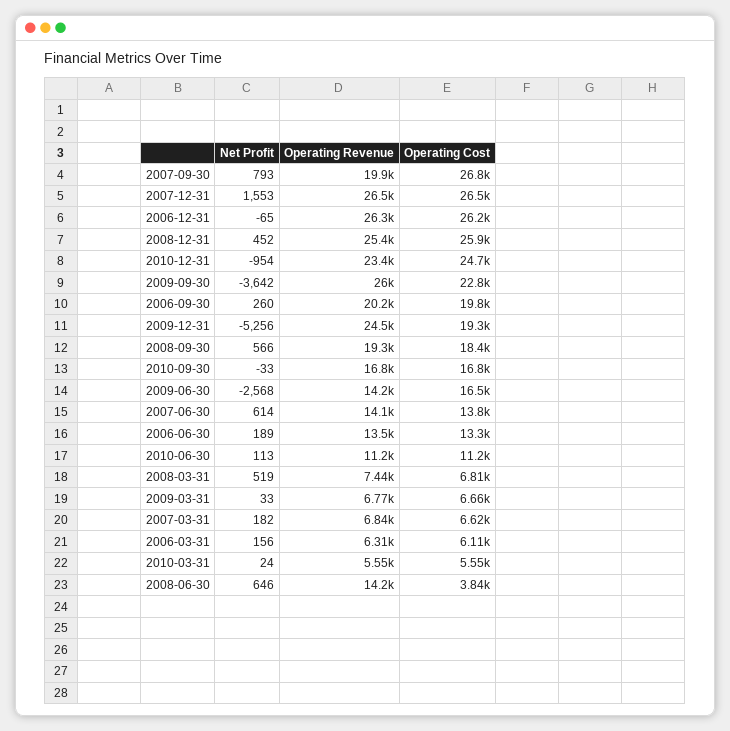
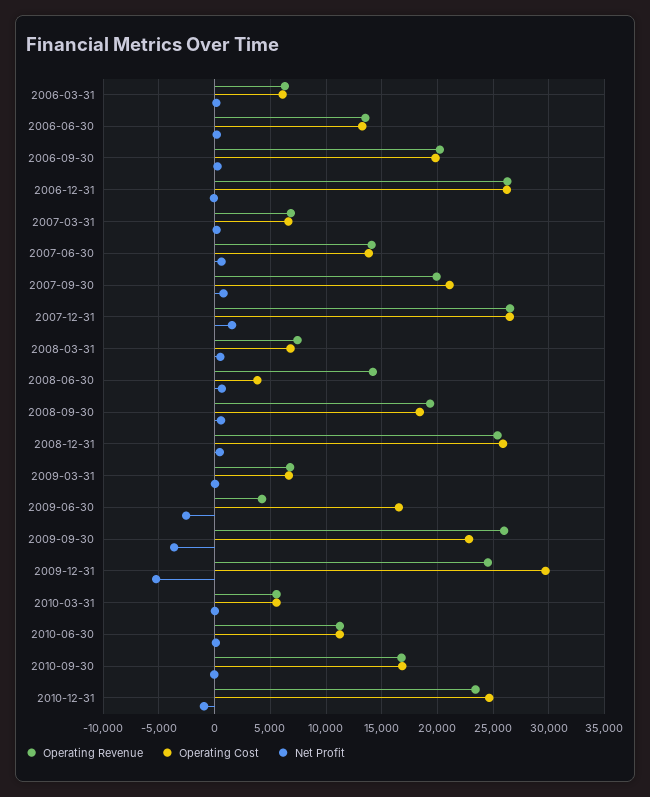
  {
    "Net Profit": {
      "2007-09-30": 793,
      "2007-12-31": 1553,
      "2006-12-31": -65,
      "2008-12-31": 452,
      "2010-12-31": -954,
      "2009-09-30": -3642,
      "2006-09-30": 260,
      "2009-12-31": -5256,
      "2008-09-30": 566,
      "2010-09-30": -33,
      "2009-06-30": -2568,
      "2007-06-30": 614,
      "2006-06-30": 189,
      "2010-06-30": 113,
      "2008-03-31": 519,
      "2009-03-31": 33,
      "2007-03-31": 182,
      "2006-03-31": 156,
      "2010-03-31": 24,
      "2008-06-30": 646
    },
    "Operating Revenue": {
      "2007-09-30": 19900,
      "2007-12-31": 26500,
      "2006-12-31": 26300,
      "2008-12-31": 25400,
      "2010-12-31": 23400,
      "2009-09-30": 26000,
      "2006-09-30": 20200,
      "2009-12-31": 24500,
      "2008-09-30": 19300,
      "2010-09-30": 16800,
-     "2009-06-30": 14200,
+     "2009-06-30": 4000,
      "2007-06-30": 14100,
      "2006-06-30": 13500,
      "2010-06-30": 11200,
      "2008-03-31": 7440,
      "2009-03-31": 6770,
      "2007-03-31": 6840,
      "2006-03-31": 6310,
      "2010-03-31": 5550,
      "2008-06-30": 14200
    },
    "Operating Cost": {
-     "2007-09-30": 26800,
+     "2007-09-30": 21000,
      "2007-12-31": 26500,
      "2006-12-31": 26200,
      "2008-12-31": 25900,
      "2010-12-31": 24700,
      "2009-09-30": 22800,
      "2006-09-30": 19800,
-     "2009-12-31": 19300,
+     "2009-12-31": 30000,
      "2008-09-30": 18400,
      "2010-09-30": 16800,
      "2009-06-30": 16500,
      "2007-06-30": 13800,
      "2006-06-30": 13300,
      "2010-06-30": 11200,
      "2008-03-31": 6810,
      "2009-03-31": 6660,
      "2007-03-31": 6620,
      "2006-03-31": 6110,
      "2010-03-31": 5550,
      "2008-06-30": 3840
    }
  }

